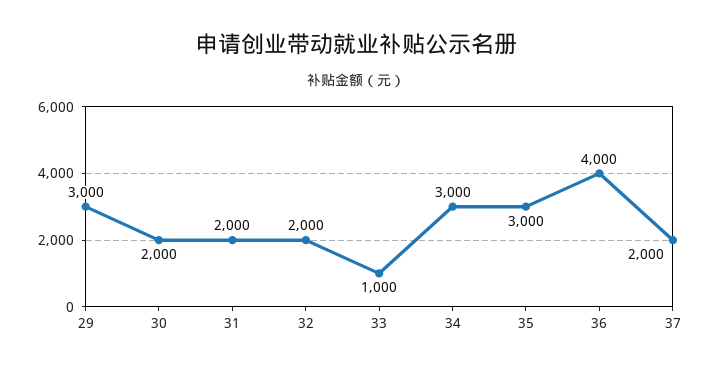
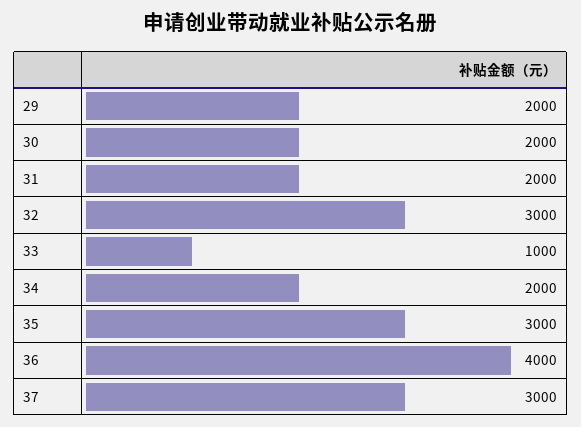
  {
-   "29": 3000,
+   "29": 2000,
    "30": 2000,
    "31": 2000,
-   "32": 2000,
+   "32": 3000,
    "33": 1000,
-   "34": 3000,
+   "34": 2000,
    "35": 3000,
    "36": 4000,
-   "37": 2000
+   "37": 3000
  }

